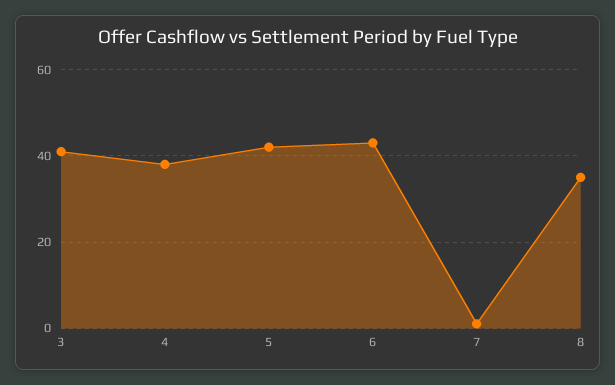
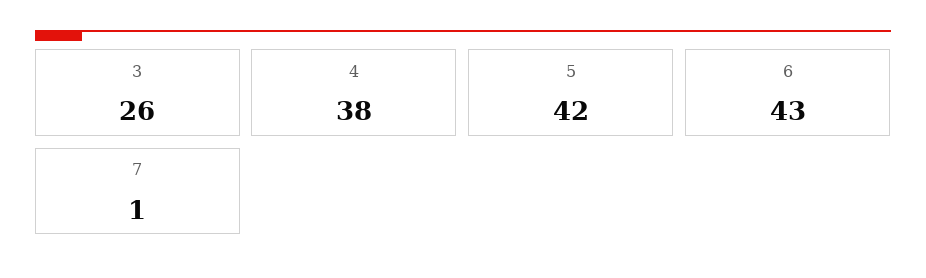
  {
-   "3": 40,
+   "3": 26,
    "4": 38,
    "5": 42,
    "6": 43,
-   "7": 1,
+   "7": 1
-   "8": 35
  }

